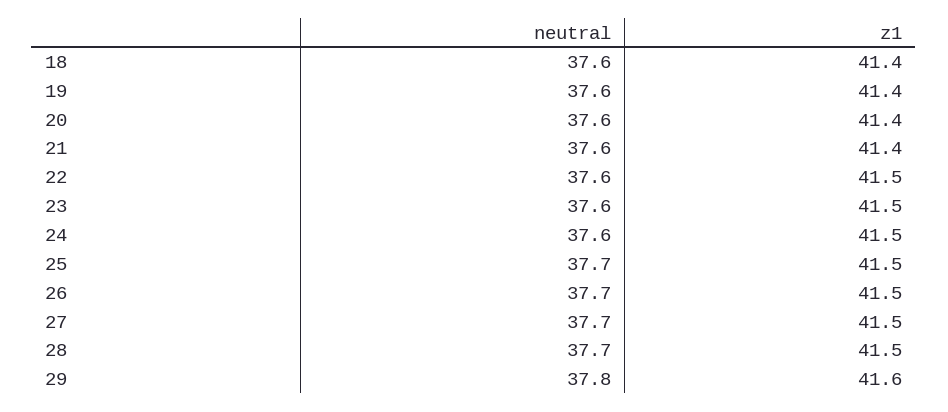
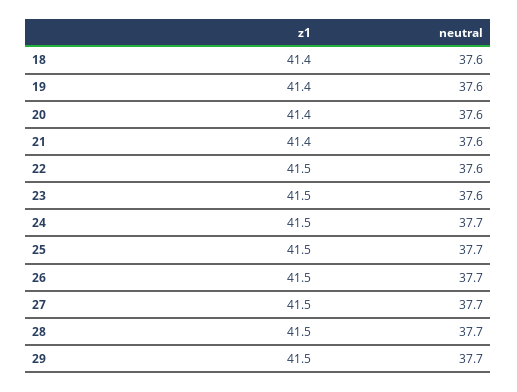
  {
    "neutral": {
      "18": 37.6,
      "19": 37.6,
      "20": 37.6,
      "21": 37.6,
      "22": 37.6,
      "23": 37.6,
-     "24": 37.6,
+     "24": 37.7,
      "25": 37.7,
      "26": 37.7,
      "27": 37.7,
      "28": 37.7,
-     "29": 37.8
+     "29": 37.7
    },
    "z1": {
      "18": 41.4,
      "19": 41.4,
      "20": 41.4,
      "21": 41.4,
      "22": 41.5,
      "23": 41.5,
      "24": 41.5,
      "25": 41.5,
      "26": 41.5,
      "27": 41.5,
      "28": 41.5,
-     "29": 41.6
+     "29": 41.5
    }
  }

